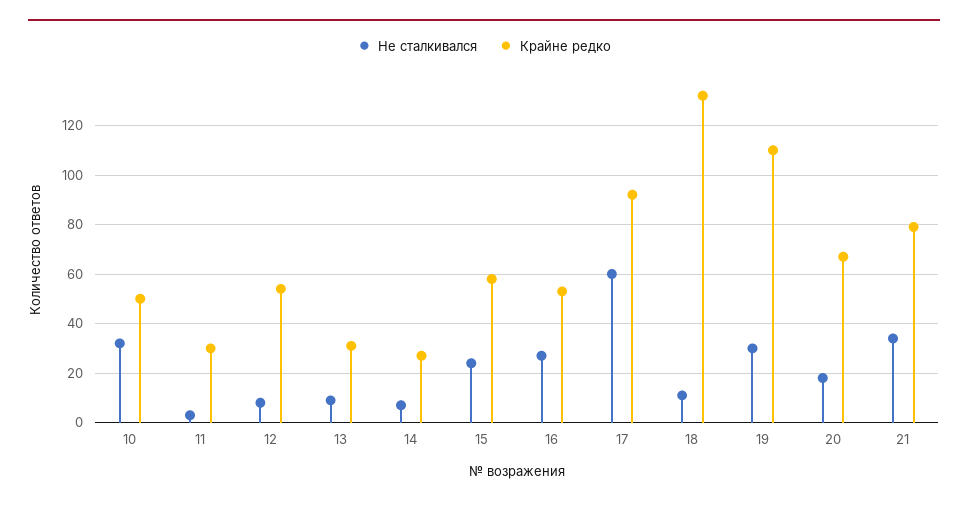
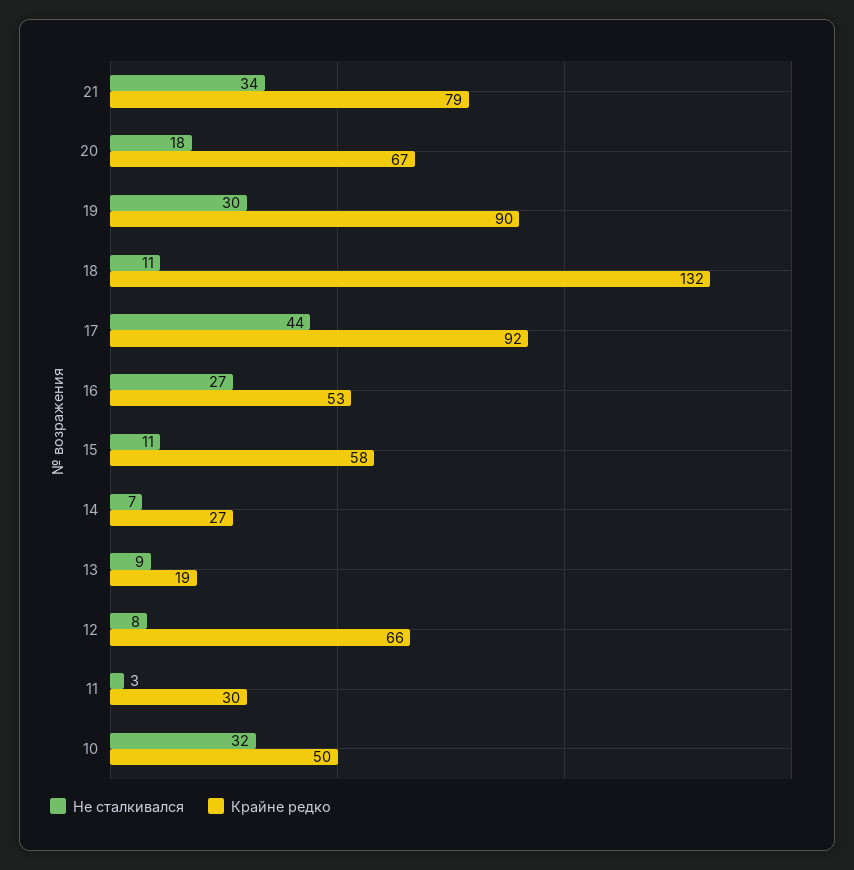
  {
    "Не сталкивался": {
      "10": 32,
      "11": 3,
      "12": 8,
      "13": 9,
      "14": 7,
-     "15": 25,
+     "15": 11,
      "16": 27,
-     "17": 60,
+     "17": 44,
      "18": 11,
      "19": 30,
      "20": 18,
      "21": 34
    },
    "Крайне редко": {
      "10": 50,
      "11": 30,
-     "12": 55,
+     "12": 66,
-     "13": 30,
+     "13": 19,
      "14": 27,
      "15": 58,
      "16": 53,
      "17": 92,
      "18": 132,
-     "19": 110,
+     "19": 90,
      "20": 67,
      "21": 79
    }
  }

